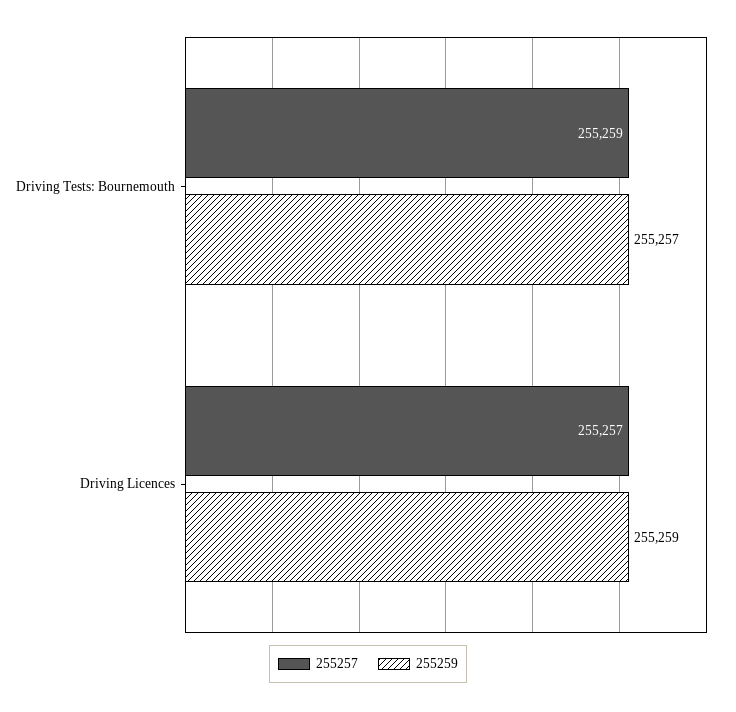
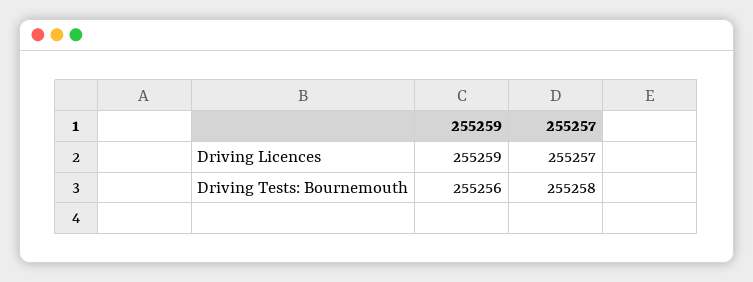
  {
    "255257": {
-     "Driving Tests: Bournemouth": 255259,
+     "Driving Tests: Bournemouth": 255258,
      "Driving Licences": 255257
    },
    "255259": {
-     "Driving Tests: Bournemouth": 255257,
+     "Driving Tests: Bournemouth": 255256,
      "Driving Licences": 255259
    }
  }

